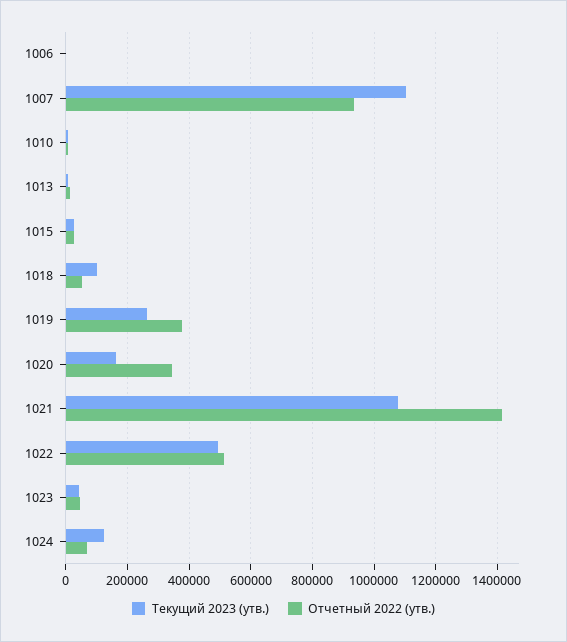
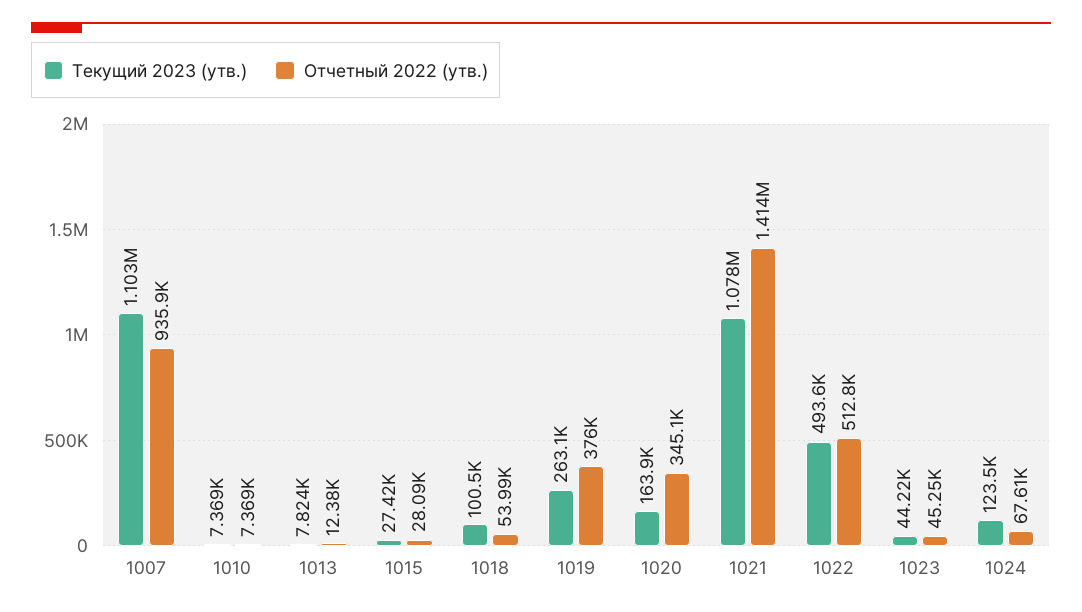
  {
    "Текущий 2023 (утв.)": {
-     "1006": 0,
      "1007": 1103000,
      "1010": 7369,
      "1013": 7824,
      "1015": 27420,
      "1018": 100500,
      "1019": 263100,
      "1020": 163900,
      "1021": 1078000,
      "1022": 493600,
      "1023": 44220,
      "1024": 123500
    },
    "Отчетный 2022 (утв.)": {
-     "1006": 0,
      "1007": 935900,
      "1010": 7369,
      "1013": 12380,
      "1015": 28090,
      "1018": 53990,
      "1019": 376000,
      "1020": 345100,
      "1021": 1414000,
      "1022": 512800,
      "1023": 45250,
      "1024": 67610
    }
  }

